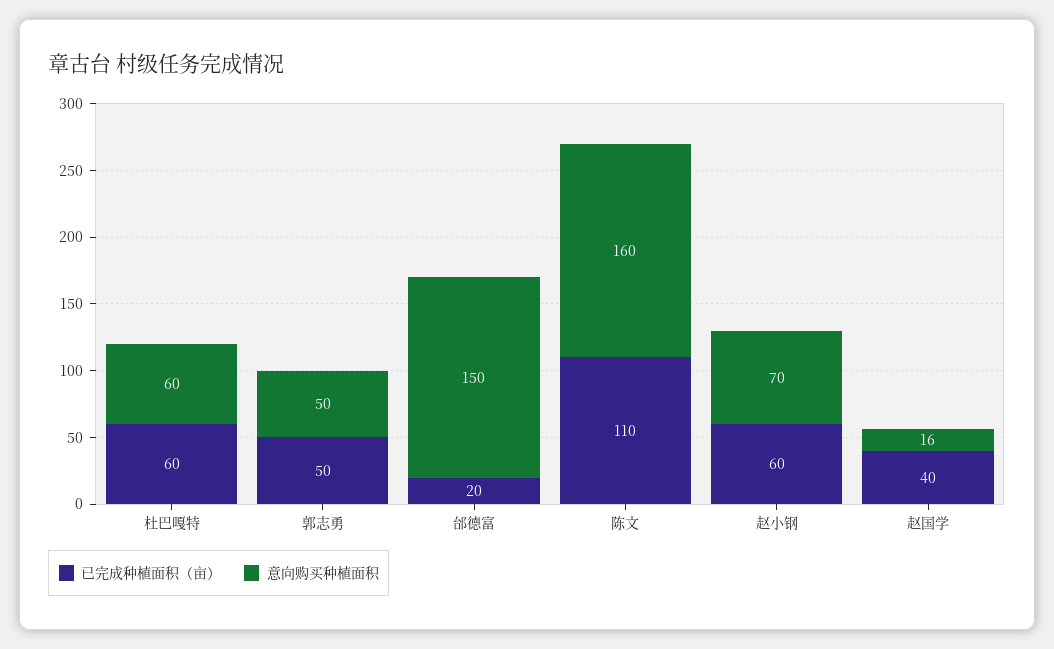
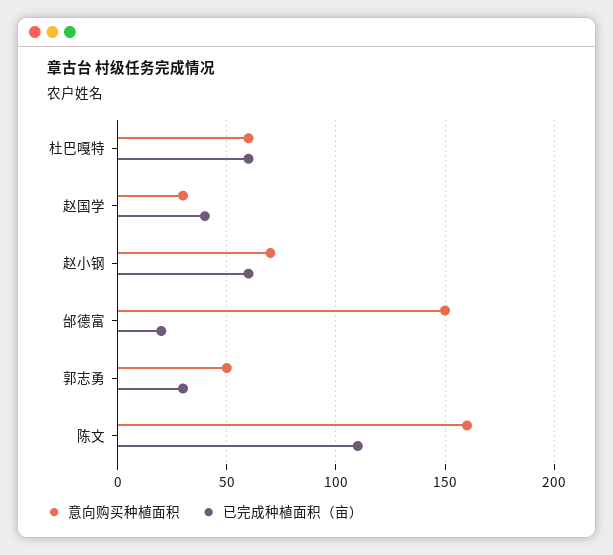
  {
    "已完成种植面积（亩）": {
      "杜巴嘎特": 60,
-     "郭志勇": 50,
+     "郭志勇": 30,
      "邰德富": 20,
      "陈文": 110,
      "赵小钢": 60,
      "赵国学": 40
    },
    "意向购买种植面积": {
      "杜巴嘎特": 60,
      "郭志勇": 50,
      "邰德富": 150,
      "陈文": 160,
      "赵小钢": 70,
-     "赵国学": 16
+     "赵国学": 30
    }
  }

